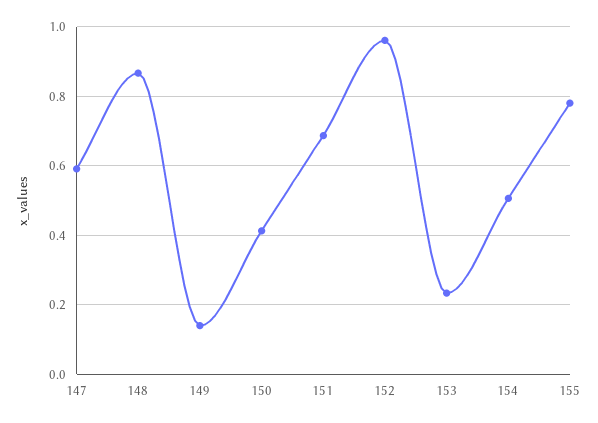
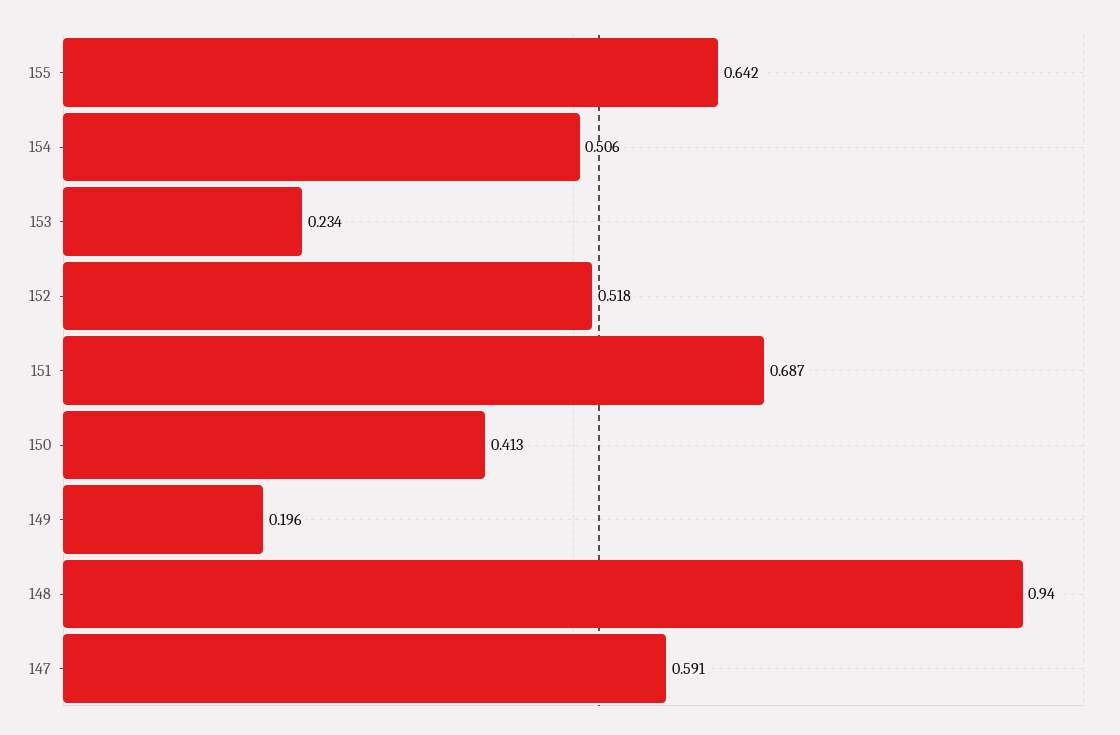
  {
    "147": 0.591,
-   "148": 0.86,
+   "148": 0.94,
-   "149": 0.14,
+   "149": 0.196,
    "150": 0.413,
    "151": 0.687,
-   "152": 0.96,
+   "152": 0.518,
    "153": 0.234,
    "154": 0.506,
-   "155": 0.78
+   "155": 0.642
  }

